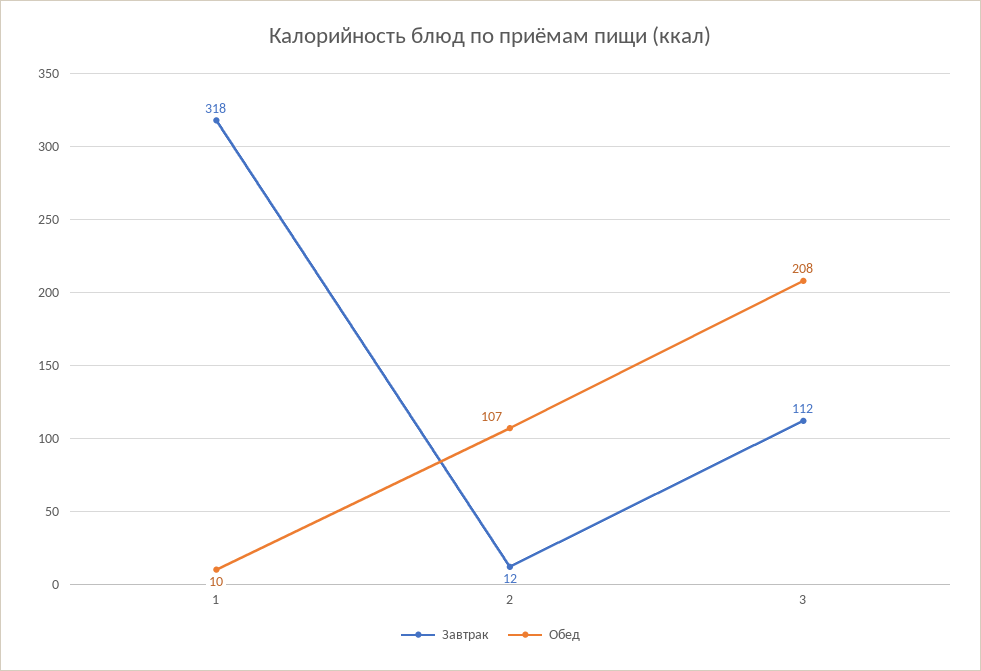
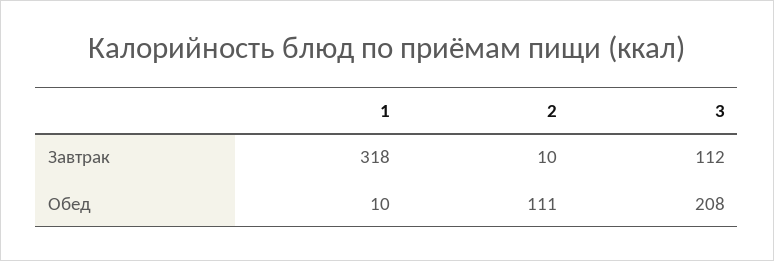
  {
    "Завтрак": {
      "1": 318,
-     "2": 12,
+     "2": 10,
      "3": 112
    },
    "Обед": {
      "1": 10,
-     "2": 107,
+     "2": 111,
      "3": 208
    }
  }

